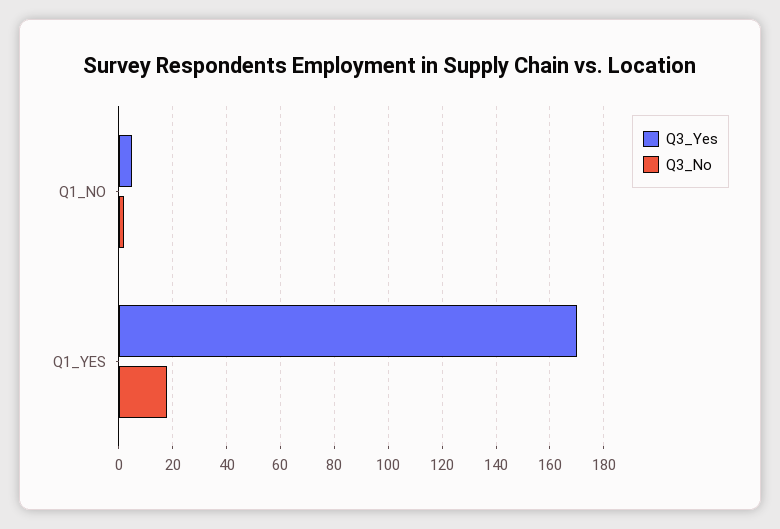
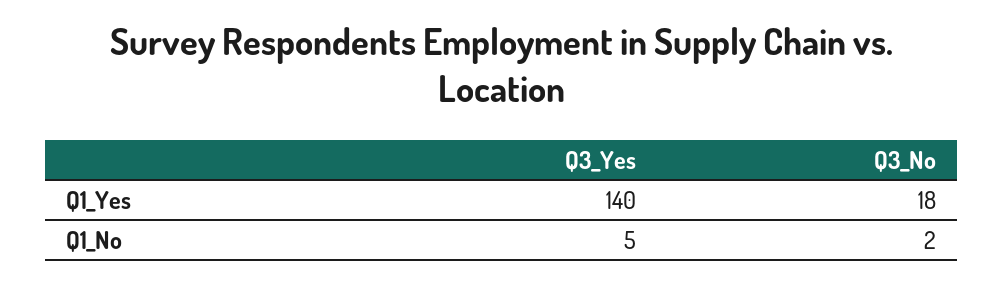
  {
    "Q3_Yes": {
      "Q1_NO": 5,
-     "Q1_YES": 170
+     "Q1_YES": 140
    },
    "Q3_No": {
      "Q1_NO": 2,
      "Q1_YES": 18
    }
  }

